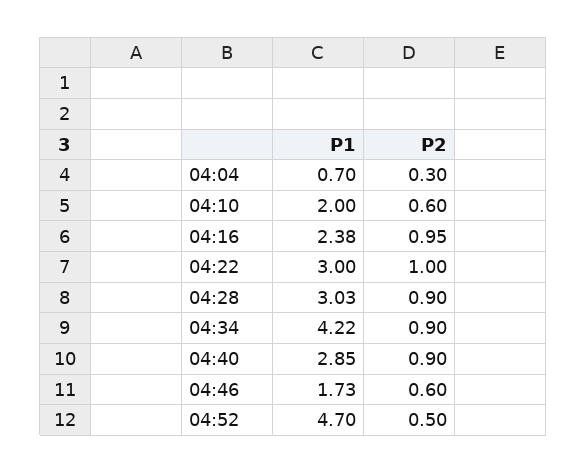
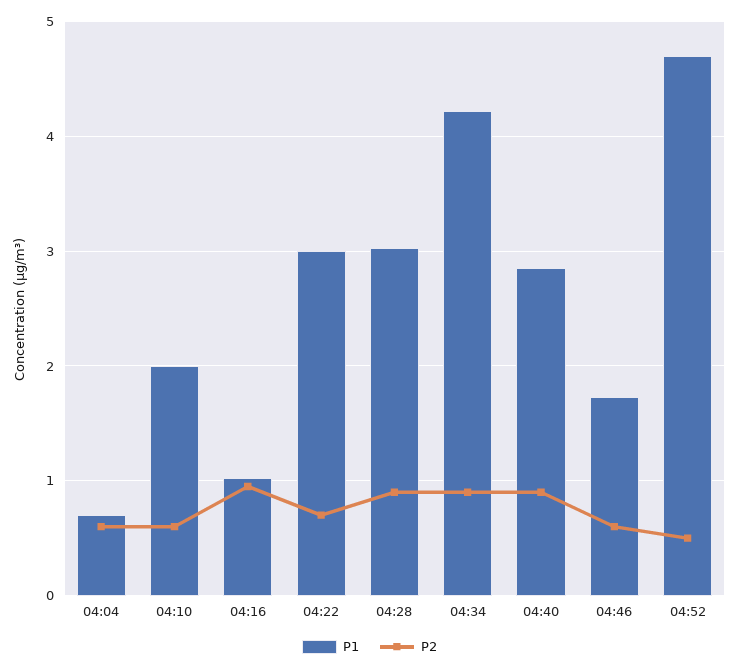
  {
    "P1": {
      "04:04": 0.7,
      "04:10": 2,
-     "04:16": 2.38,
+     "04:16": 1,
      "04:22": 3,
      "04:28": 3.03,
      "04:34": 4.22,
      "04:40": 2.85,
      "04:46": 1.73,
      "04:52": 4.7
    },
    "P2": {
-     "04:04": 0.3,
+     "04:04": 0.6,
      "04:10": 0.6,
      "04:16": 0.95,
-     "04:22": 1,
+     "04:22": 0.7,
      "04:28": 0.9,
      "04:34": 0.9,
      "04:40": 0.9,
      "04:46": 0.6,
      "04:52": 0.5
    }
  }

